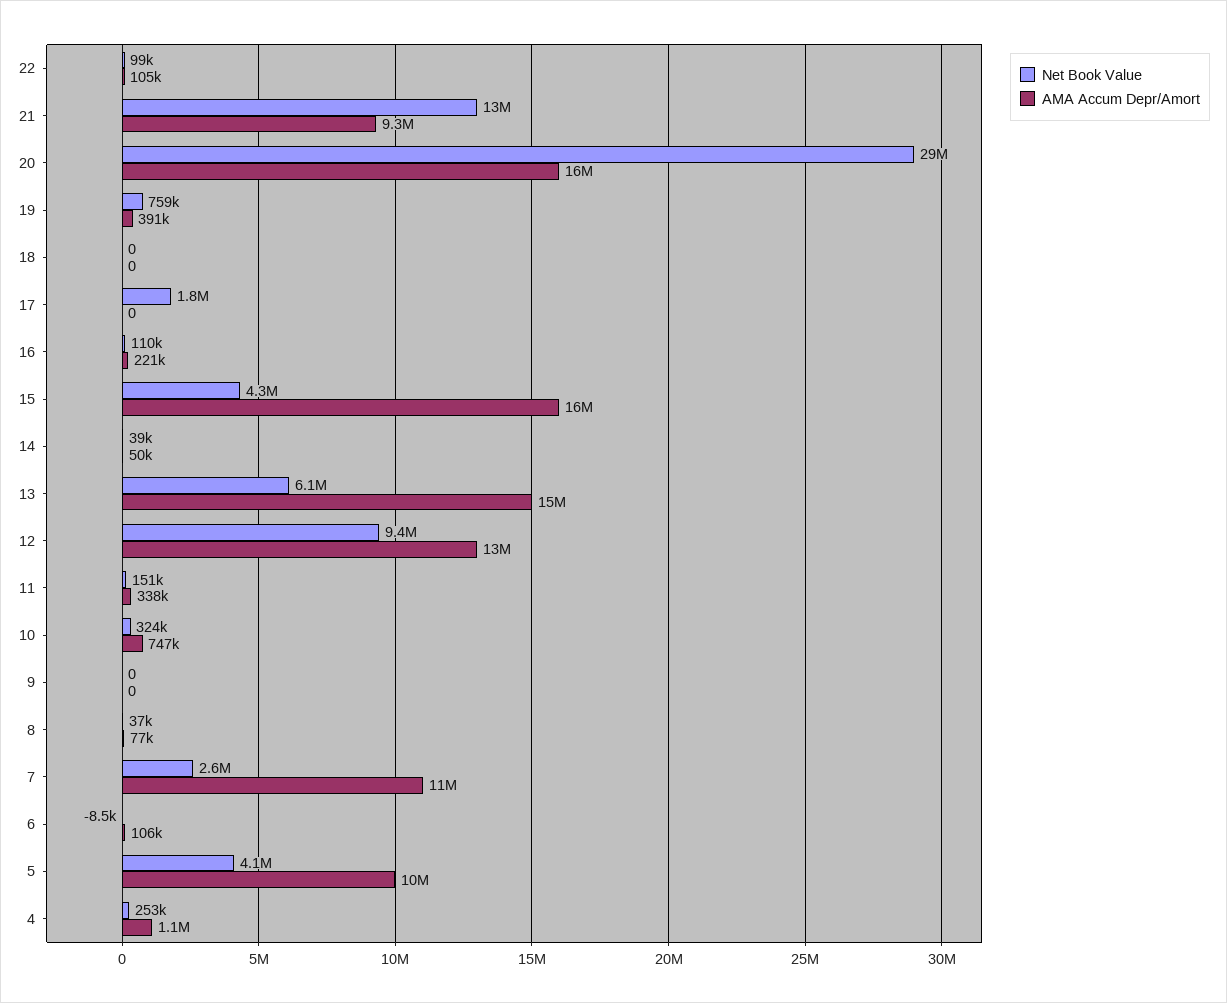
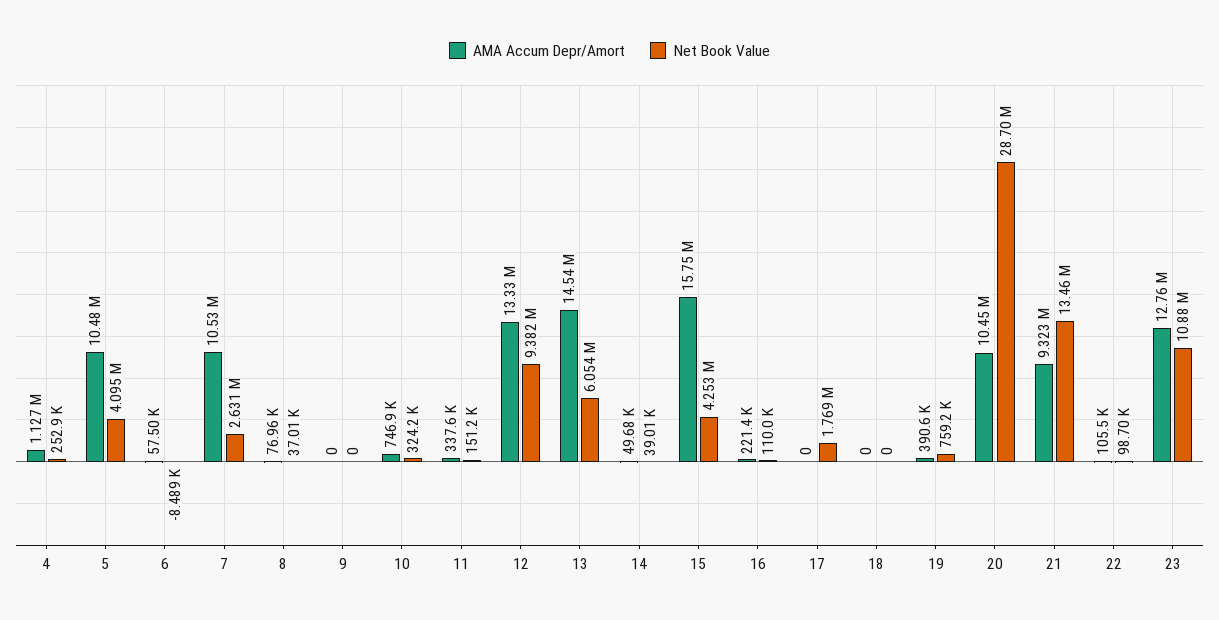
  {
    "Net Book Value": {
      "22": 98700,
      "21": 13460000,
      "20": 28700000,
      "19": 759200,
      "18": 0,
      "17": 1769000,
      "16": 110000,
      "15": 4253000,
      "14": 39010,
      "13": 6054000,
      "12": 9382000,
      "11": 151200,
      "10": 324200,
      "9": 0,
      "8": 37010,
      "7": 2631000,
      "6": -8489,
      "5": 4095000,
-     "4": 252900
+     "4": 252900,
+     "23": 10880000
    },
    "AMA Accum Depr/Amort": {
      "22": 105500,
      "21": 9323000,
-     "20": 16000000,
+     "20": 10450000,
      "19": 390600,
      "18": 0,
      "17": 0,
      "16": 221400,
      "15": 15750000,
      "14": 49680,
      "13": 14540000,
      "12": 13330000,
      "11": 337600,
      "10": 746900,
      "9": 0,
      "8": 76960,
      "7": 10530000,
-     "6": 106000,
+     "6": 57500,
      "5": 10480000,
-     "4": 1127000
+     "4": 1127000,
+     "23": 12760000
    }
  }

